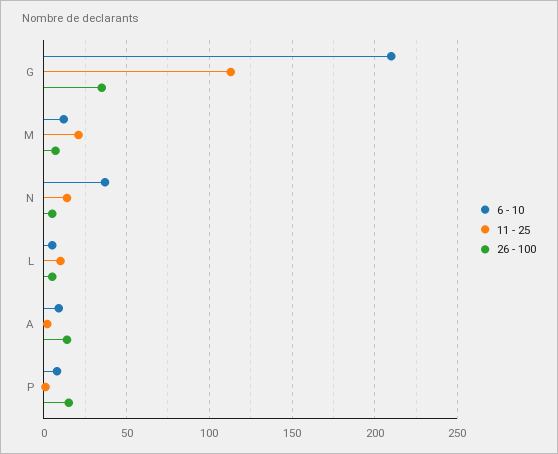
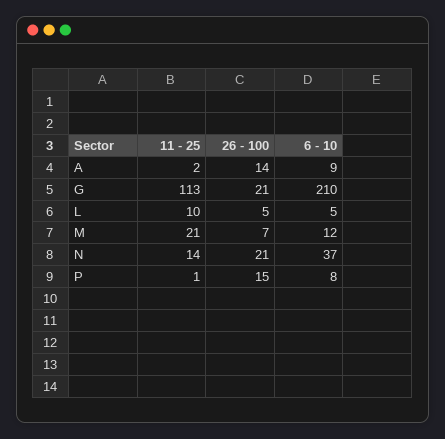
  {
    "6 - 10": {
      "G": 210,
      "M": 12,
      "N": 37,
      "L": 5,
      "A": 9,
      "P": 8
    },
    "11 - 25": {
      "G": 113,
      "M": 21,
      "N": 14,
      "L": 10,
      "A": 2,
      "P": 1
    },
    "26 - 100": {
-     "G": 35,
+     "G": 21,
      "M": 7,
-     "N": 5,
+     "N": 21,
      "L": 5,
      "A": 14,
      "P": 15
    }
  }

